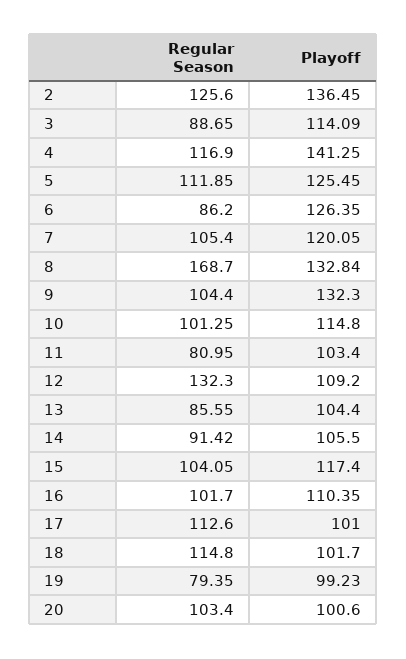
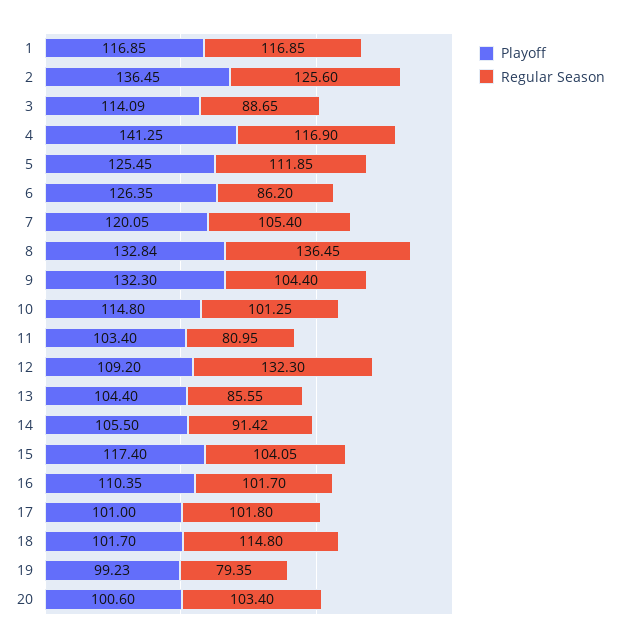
  {
    "Regular Season": {
      "2": 125.6,
      "3": 88.65,
      "4": 116.9,
      "5": 111.85,
      "6": 86.2,
      "7": 105.4,
-     "8": 168.7,
+     "8": 136.45,
      "9": 104.4,
      "10": 101.25,
      "11": 80.95,
      "12": 132.3,
      "13": 85.55,
      "14": 91.42,
      "15": 104.05,
      "16": 101.7,
-     "17": 112.6,
+     "17": 101.8,
      "18": 114.8,
      "19": 79.35,
-     "20": 103.4
+     "20": 103.4,
+     "1": 116.85
    },
    "Playoff": {
      "2": 136.45,
      "3": 114.09,
      "4": 141.25,
      "5": 125.45,
      "6": 126.35,
      "7": 120.05,
      "8": 132.84,
      "9": 132.3,
      "10": 114.8,
      "11": 103.4,
      "12": 109.2,
      "13": 104.4,
      "14": 105.5,
      "15": 117.4,
      "16": 110.35,
      "17": 101,
      "18": 101.7,
      "19": 99.23,
-     "20": 100.6
+     "20": 100.6,
+     "1": 116.85
    }
  }

